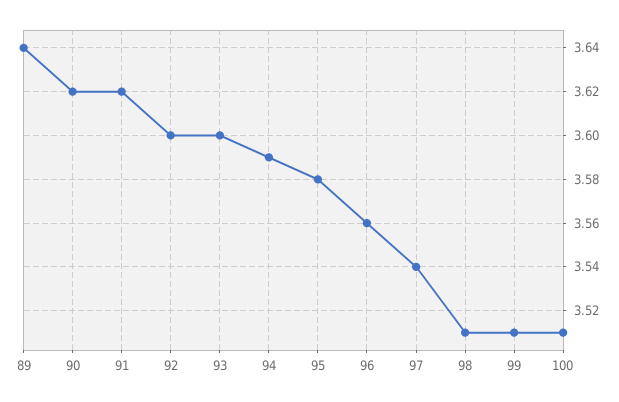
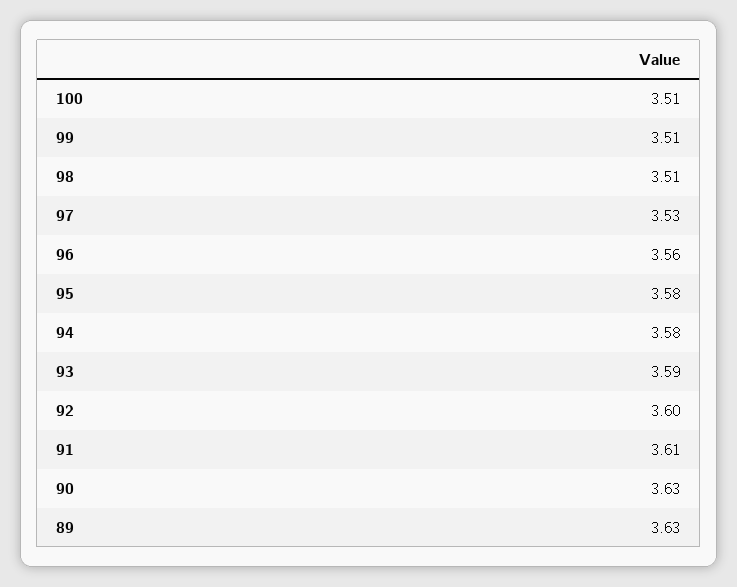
  {
-   "89": 3.64,
+   "89": 3.63,
-   "90": 3.62,
+   "90": 3.63,
-   "91": 3.62,
+   "91": 3.61,
    "92": 3.6,
-   "93": 3.6,
+   "93": 3.59,
-   "94": 3.59,
+   "94": 3.58,
    "95": 3.58,
    "96": 3.56,
-   "97": 3.54,
+   "97": 3.53,
    "98": 3.51,
    "99": 3.51,
    "100": 3.51
  }

